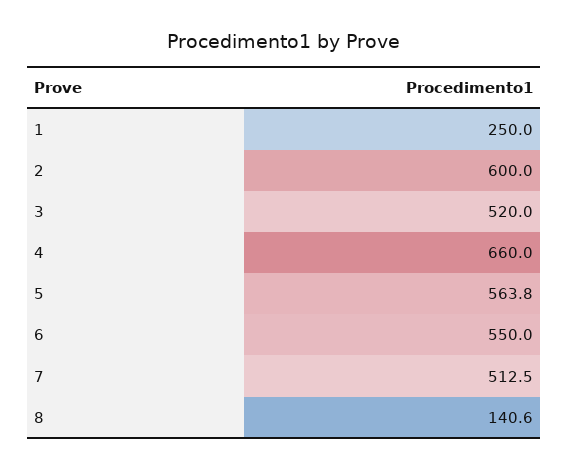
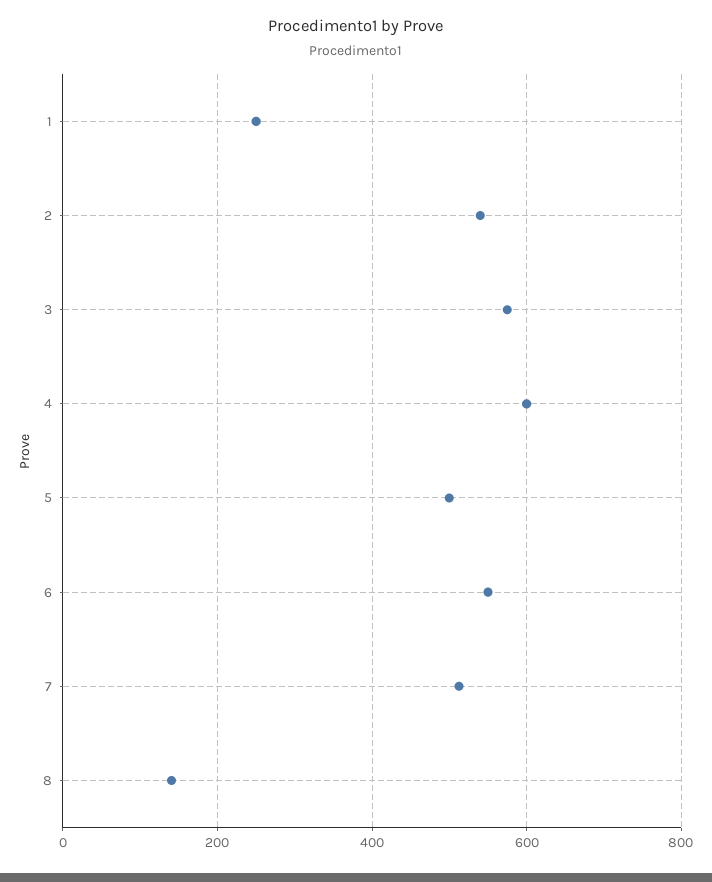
  {
    "1": 250,
-   "2": 600,
+   "2": 540,
-   "3": 520,
+   "3": 580,
-   "4": 660,
+   "4": 600,
-   "5": 563.8,
+   "5": 500,
    "6": 550,
    "7": 512.5,
    "8": 140.6
  }

